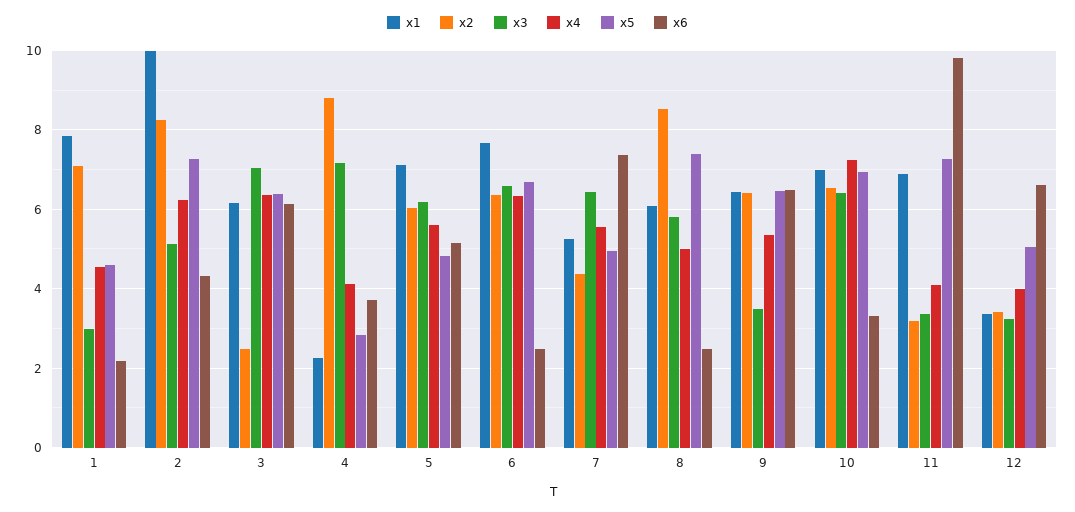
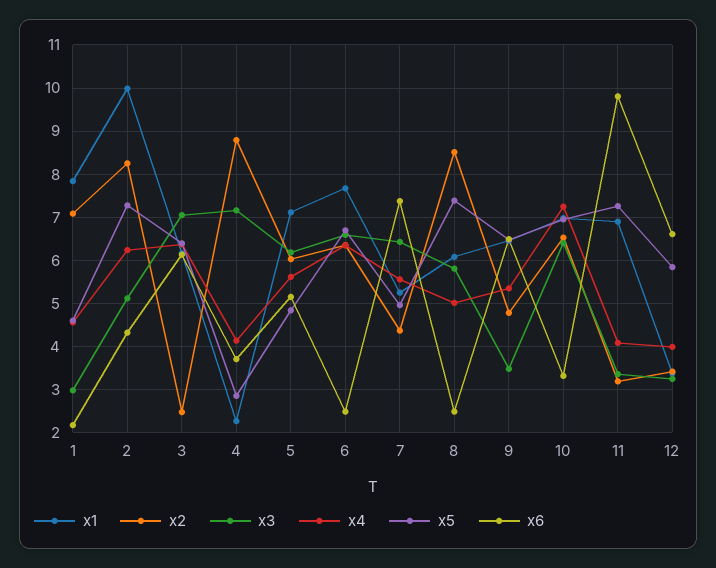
  {
    "x1": {
      "1": 7.8,
      "2": 10,
      "3": 6.2,
      "4": 2.2,
      "5": 7.2,
      "6": 7.6,
      "7": 5.2,
      "8": 6,
      "9": 6.4,
      "10": 7,
      "11": 6.8,
      "12": 3.4
    },
    "x2": {
      "1": 7,
      "2": 8.2,
      "3": 2.4,
      "4": 8.8,
      "5": 6,
      "6": 6.4,
      "7": 4.4,
      "8": 8.6,
-     "9": 6.4,
+     "9": 4.8,
      "10": 6.6,
      "11": 3.2,
      "12": 3.4
    },
    "x3": {
      "1": 3,
      "2": 5.2,
      "3": 7,
      "4": 7.2,
      "5": 6.2,
      "6": 6.6,
      "7": 6.4,
      "8": 5.8,
      "9": 3.4,
      "10": 6.4,
      "11": 3.4,
      "12": 3.2
    },
    "x4": {
      "1": 4.6,
      "2": 6.2,
      "3": 6.4,
      "4": 4.2,
      "5": 5.6,
      "6": 6.4,
      "7": 5.6,
      "8": 5,
      "9": 5.4,
      "10": 7.2,
      "11": 4,
      "12": 4
    },
    "x5": {
      "1": 4.6,
      "2": 7.2,
      "3": 6.4,
      "4": 2.8,
      "5": 4.8,
      "6": 6.6,
      "7": 5,
      "8": 7.4,
      "9": 6.4,
      "10": 7,
      "11": 7.2,
-     "12": 5
+     "12": 5.8
    },
    "x6": {
      "1": 2.2,
      "2": 4.4,
      "3": 6.2,
      "4": 3.8,
      "5": 5.2,
      "6": 2.4,
      "7": 7.4,
      "8": 2.4,
      "9": 6.4,
      "10": 3.4,
      "11": 9.8,
      "12": 6.6
    }
  }

